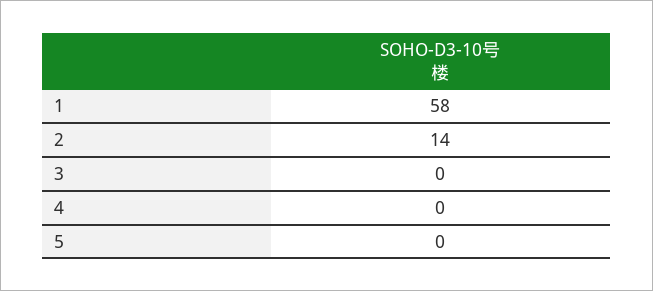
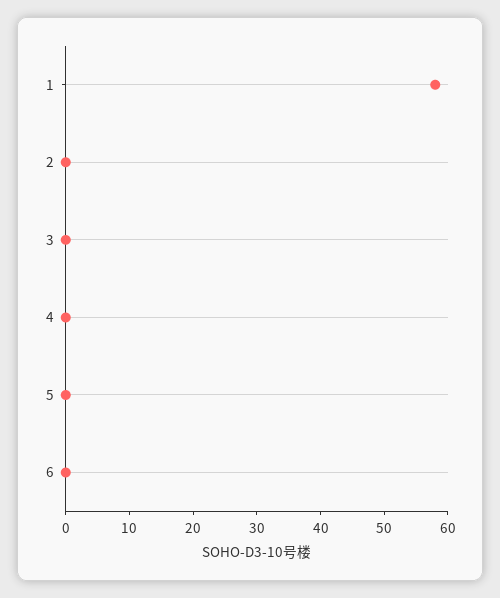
  {
    "1": 58,
-   "2": 14,
+   "2": 0,
    "3": 0,
    "4": 0,
-   "5": 0
+   "5": 0,
+   "6": 0
  }

